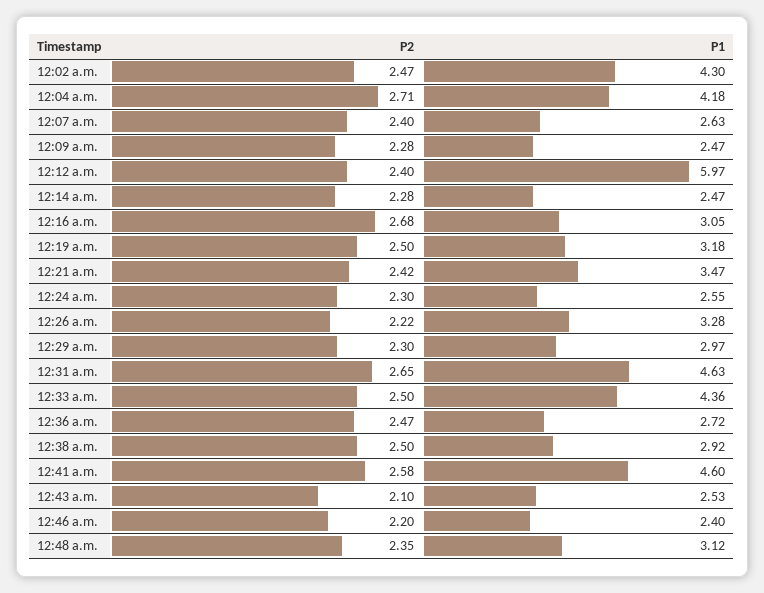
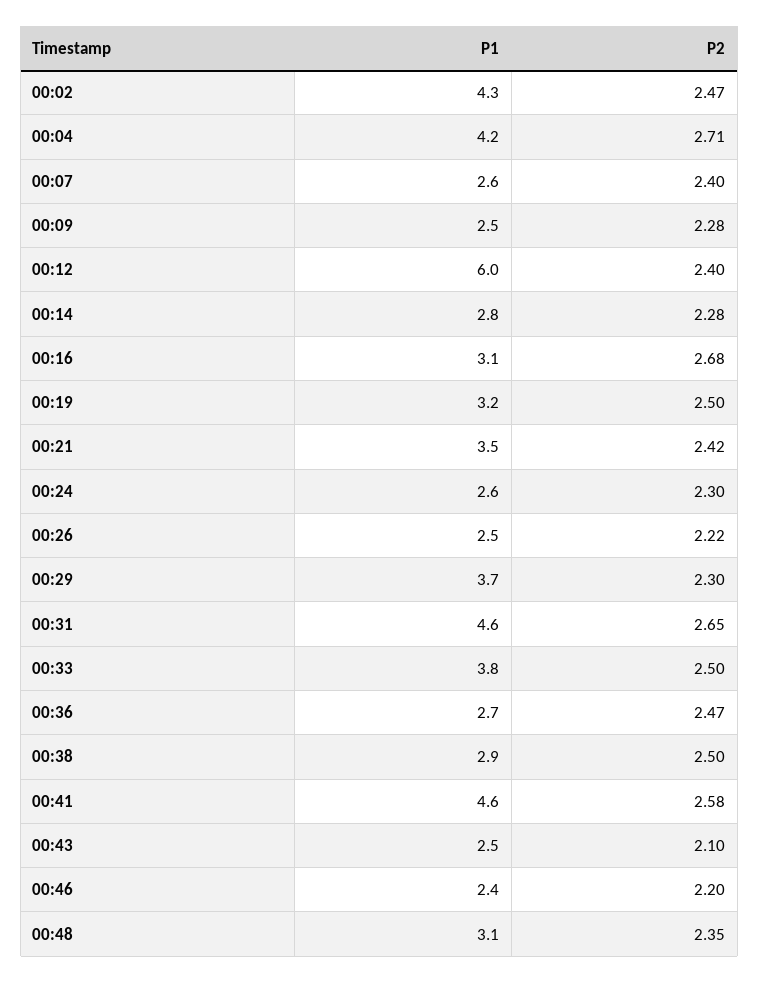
  {
    "P2": {
      "12:02 a.m.": 2.47,
      "12:04 a.m.": 2.71,
      "12:07 a.m.": 2.4,
      "12:09 a.m.": 2.28,
      "12:12 a.m.": 2.4,
      "12:14 a.m.": 2.28,
      "12:16 a.m.": 2.68,
      "12:19 a.m.": 2.5,
      "12:21 a.m.": 2.42,
      "12:24 a.m.": 2.3,
      "12:26 a.m.": 2.22,
      "12:29 a.m.": 2.3,
      "12:31 a.m.": 2.65,
      "12:33 a.m.": 2.5,
      "12:36 a.m.": 2.47,
      "12:38 a.m.": 2.5,
      "12:41 a.m.": 2.58,
      "12:43 a.m.": 2.1,
      "12:46 a.m.": 2.2,
      "12:48 a.m.": 2.35
    },
    "P1": {
      "12:02 a.m.": 4.3,
      "12:04 a.m.": 4.18,
      "12:07 a.m.": 2.63,
      "12:09 a.m.": 2.47,
      "12:12 a.m.": 5.97,
-     "12:14 a.m.": 2.47,
+     "12:14 a.m.": 2.8,
      "12:16 a.m.": 3.05,
      "12:19 a.m.": 3.18,
      "12:21 a.m.": 3.47,
      "12:24 a.m.": 2.55,
-     "12:26 a.m.": 3.28,
+     "12:26 a.m.": 2.5,
-     "12:29 a.m.": 2.97,
+     "12:29 a.m.": 3.7,
      "12:31 a.m.": 4.63,
-     "12:33 a.m.": 4.36,
+     "12:33 a.m.": 3.8,
      "12:36 a.m.": 2.72,
      "12:38 a.m.": 2.92,
      "12:41 a.m.": 4.6,
      "12:43 a.m.": 2.53,
      "12:46 a.m.": 2.4,
      "12:48 a.m.": 3.12
    }
  }

